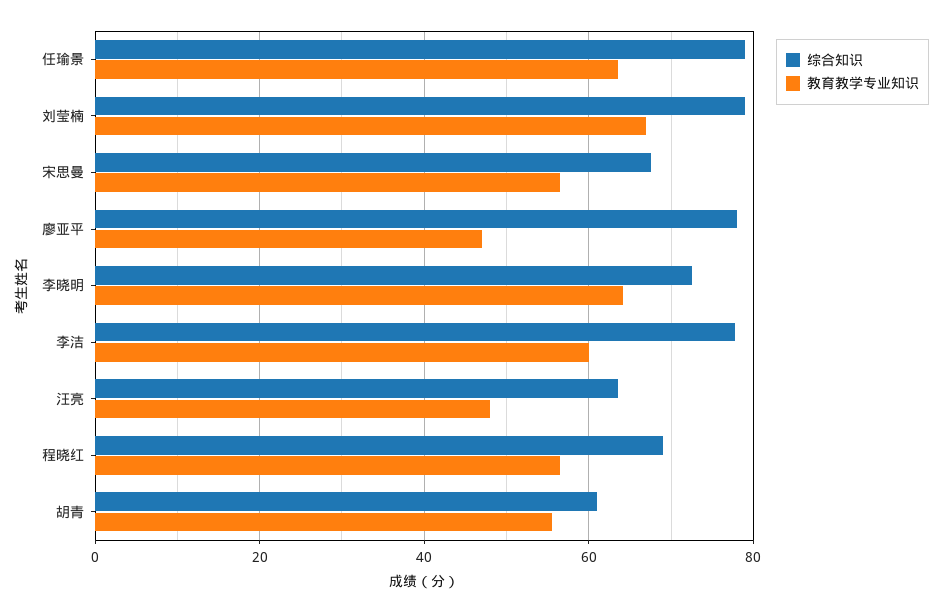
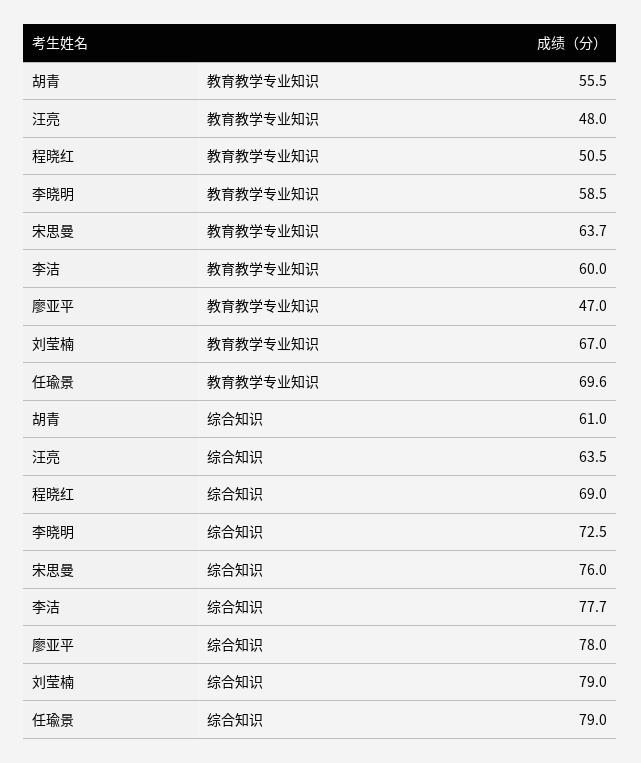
  {
    "综合知识": {
      "任瑜景": 79,
      "刘莹楠": 79,
-     "宋思曼": 68,
+     "宋思曼": 76,
      "廖亚平": 78,
      "李晓明": 72.5,
      "李洁": 77.7,
      "汪亮": 63.5,
      "程晓红": 69,
      "胡青": 61
    },
    "教育教学专业知识": {
-     "任瑜景": 64,
+     "任瑜景": 69.6,
      "刘莹楠": 67,
-     "宋思曼": 56,
+     "宋思曼": 63.7,
      "廖亚平": 47,
-     "李晓明": 64,
+     "李晓明": 58.5,
      "李洁": 60,
      "汪亮": 48,
-     "程晓红": 56,
+     "程晓红": 50.5,
      "胡青": 55.5
    }
  }

